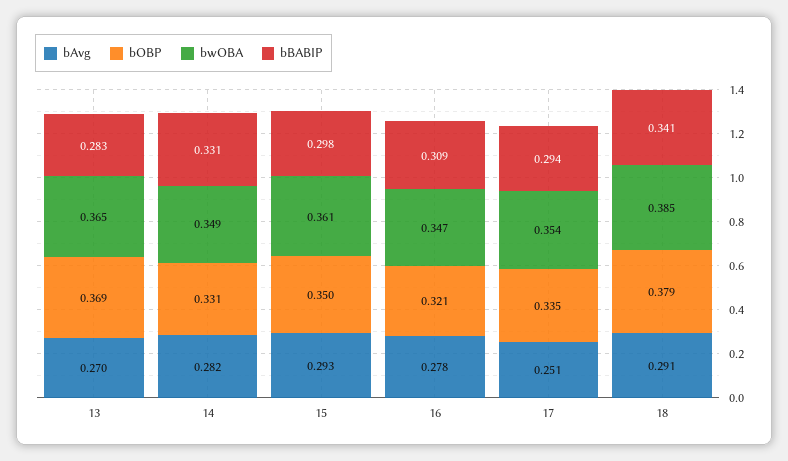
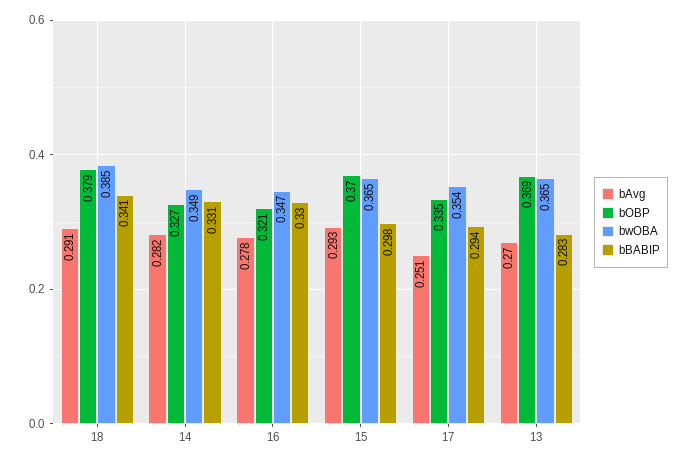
  {
    "bAvg": {
      "13": 0.27,
      "14": 0.282,
      "15": 0.293,
      "16": 0.278,
      "17": 0.251,
      "18": 0.291
    },
    "bOBP": {
      "13": 0.369,
-     "14": 0.331,
+     "14": 0.327,
-     "15": 0.35,
+     "15": 0.37,
      "16": 0.321,
      "17": 0.335,
      "18": 0.379
    },
    "bwOBA": {
      "13": 0.365,
      "14": 0.349,
-     "15": 0.361,
+     "15": 0.365,
      "16": 0.347,
      "17": 0.354,
      "18": 0.385
    },
    "bBABIP": {
      "13": 0.283,
      "14": 0.331,
      "15": 0.298,
-     "16": 0.309,
+     "16": 0.33,
      "17": 0.294,
      "18": 0.341
    }
  }

